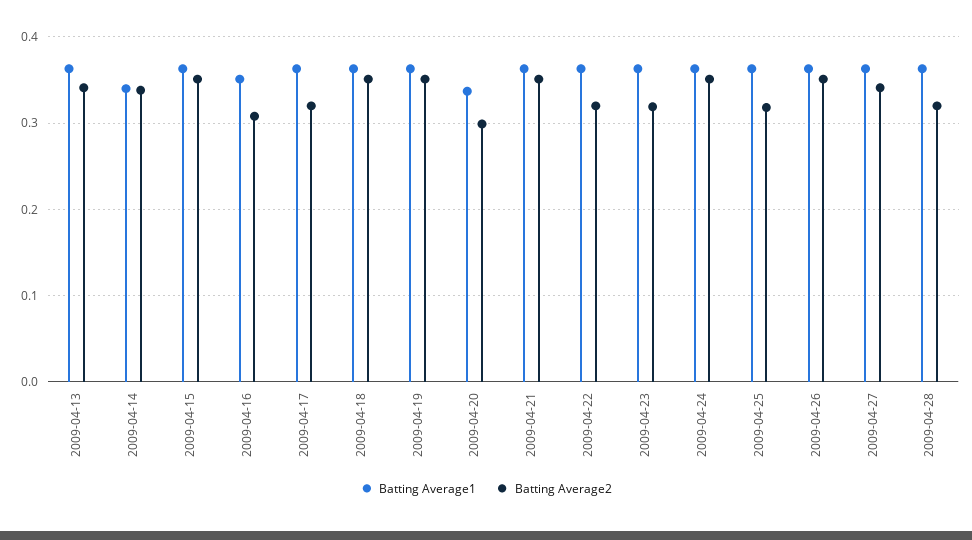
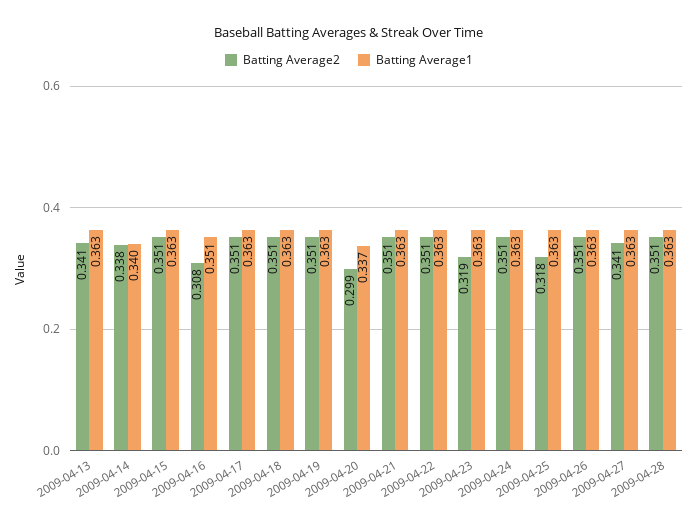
  {
    "Batting Average1": {
      "2009-04-13": 0.363,
      "2009-04-14": 0.34,
      "2009-04-15": 0.363,
      "2009-04-16": 0.351,
      "2009-04-17": 0.363,
      "2009-04-18": 0.363,
      "2009-04-19": 0.363,
      "2009-04-20": 0.337,
      "2009-04-21": 0.363,
      "2009-04-22": 0.363,
      "2009-04-23": 0.363,
      "2009-04-24": 0.363,
      "2009-04-25": 0.363,
      "2009-04-26": 0.363,
      "2009-04-27": 0.363,
      "2009-04-28": 0.363
    },
    "Batting Average2": {
      "2009-04-13": 0.341,
      "2009-04-14": 0.338,
      "2009-04-15": 0.351,
      "2009-04-16": 0.308,
-     "2009-04-17": 0.32,
+     "2009-04-17": 0.351,
      "2009-04-18": 0.351,
      "2009-04-19": 0.351,
      "2009-04-20": 0.299,
      "2009-04-21": 0.351,
-     "2009-04-22": 0.32,
+     "2009-04-22": 0.351,
      "2009-04-23": 0.319,
      "2009-04-24": 0.351,
      "2009-04-25": 0.318,
      "2009-04-26": 0.351,
      "2009-04-27": 0.341,
-     "2009-04-28": 0.32
+     "2009-04-28": 0.351
    }
  }

